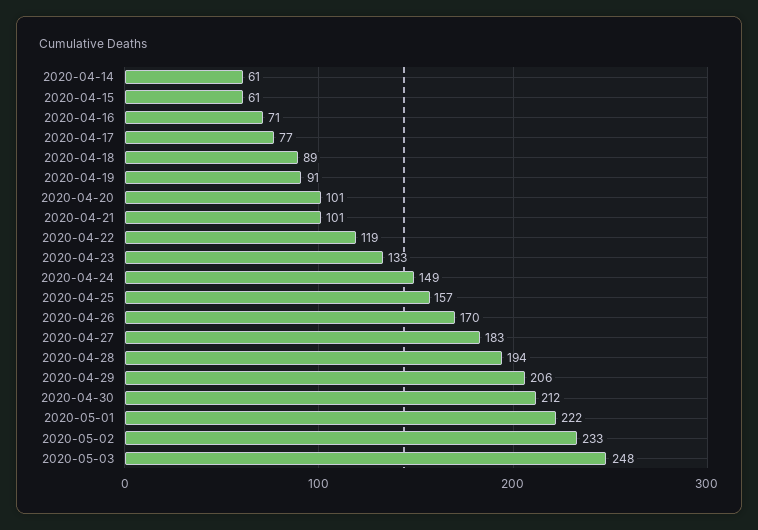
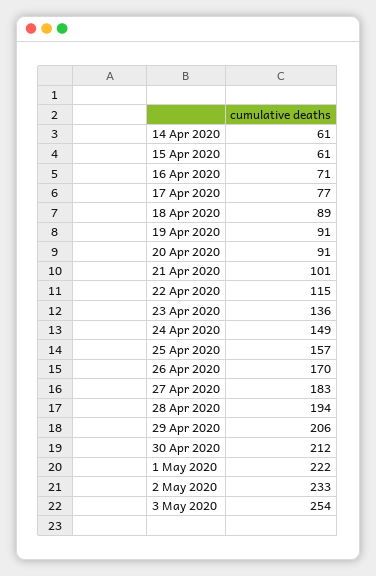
  {
    "2020-04-14": 61,
    "2020-04-15": 61,
    "2020-04-16": 71,
    "2020-04-17": 77,
    "2020-04-18": 89,
    "2020-04-19": 91,
-   "2020-04-20": 101,
+   "2020-04-20": 91,
    "2020-04-21": 101,
-   "2020-04-22": 119,
+   "2020-04-22": 115,
-   "2020-04-23": 133,
+   "2020-04-23": 136,
    "2020-04-24": 149,
    "2020-04-25": 157,
    "2020-04-26": 170,
    "2020-04-27": 183,
    "2020-04-28": 194,
    "2020-04-29": 206,
    "2020-04-30": 212,
    "2020-05-01": 222,
    "2020-05-02": 233,
-   "2020-05-03": 248
+   "2020-05-03": 254
  }

